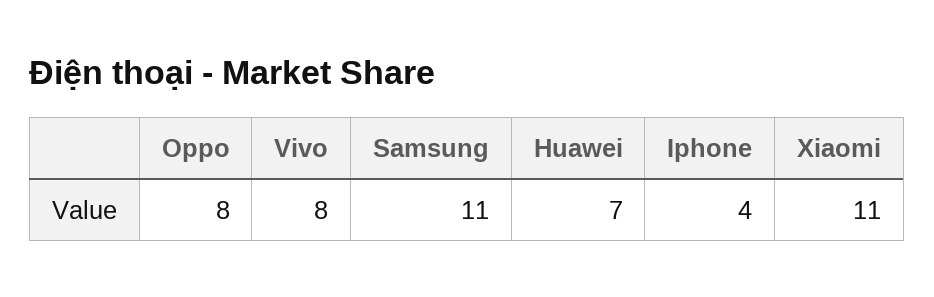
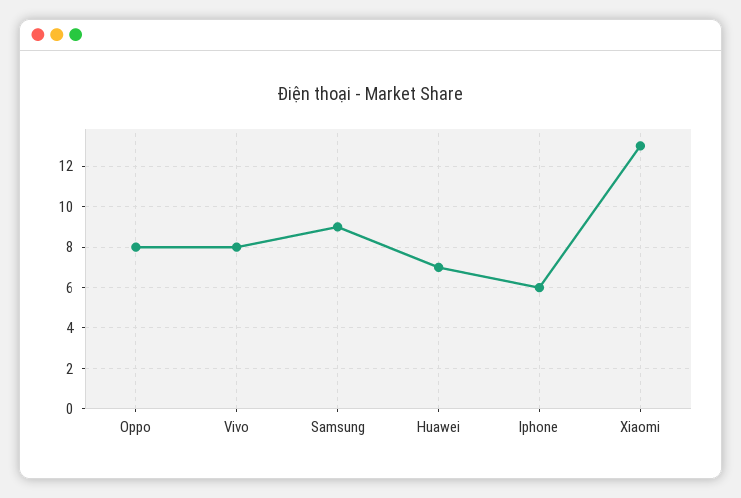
  {
    "Oppo": 8,
    "Vivo": 8,
-   "Samsung": 11,
+   "Samsung": 9,
    "Huawei": 7,
-   "Iphone": 4,
+   "Iphone": 6,
-   "Xiaomi": 11
+   "Xiaomi": 13
  }

